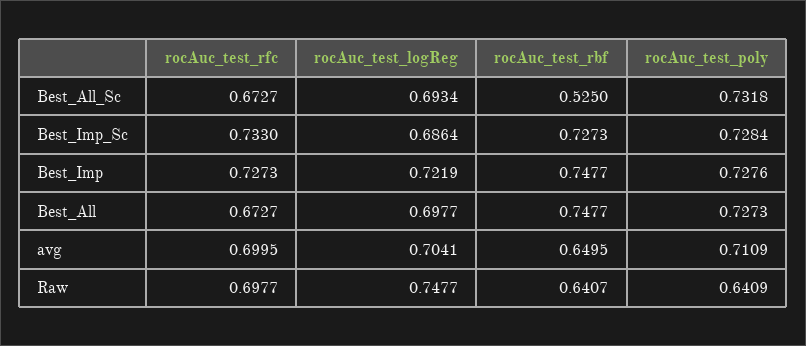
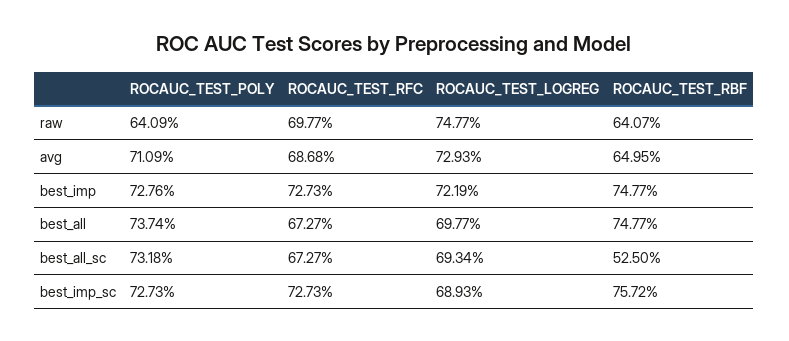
  {
    "rocAuc_test_rfc": {
      "Best_All_Sc": 0.6727,
-     "Best_Imp_Sc": 0.733,
+     "Best_Imp_Sc": 0.7273,
      "Best_Imp": 0.7273,
      "Best_All": 0.6727,
-     "avg": 0.6995,
+     "avg": 0.6868,
      "Raw": 0.6977
    },
    "rocAuc_test_logReg": {
      "Best_All_Sc": 0.6934,
-     "Best_Imp_Sc": 0.6864,
+     "Best_Imp_Sc": 0.6893,
      "Best_Imp": 0.7219,
      "Best_All": 0.6977,
-     "avg": 0.7041,
+     "avg": 0.7293,
      "Raw": 0.7477
    },
    "rocAuc_test_rbf": {
      "Best_All_Sc": 0.525,
-     "Best_Imp_Sc": 0.7273,
+     "Best_Imp_Sc": 0.7572,
      "Best_Imp": 0.7477,
      "Best_All": 0.7477,
      "avg": 0.6495,
      "Raw": 0.6407
    },
    "rocAuc_test_poly": {
      "Best_All_Sc": 0.7318,
-     "Best_Imp_Sc": 0.7284,
+     "Best_Imp_Sc": 0.7273,
      "Best_Imp": 0.7276,
-     "Best_All": 0.7273,
+     "Best_All": 0.7374,
      "avg": 0.7109,
      "Raw": 0.6409
    }
  }

